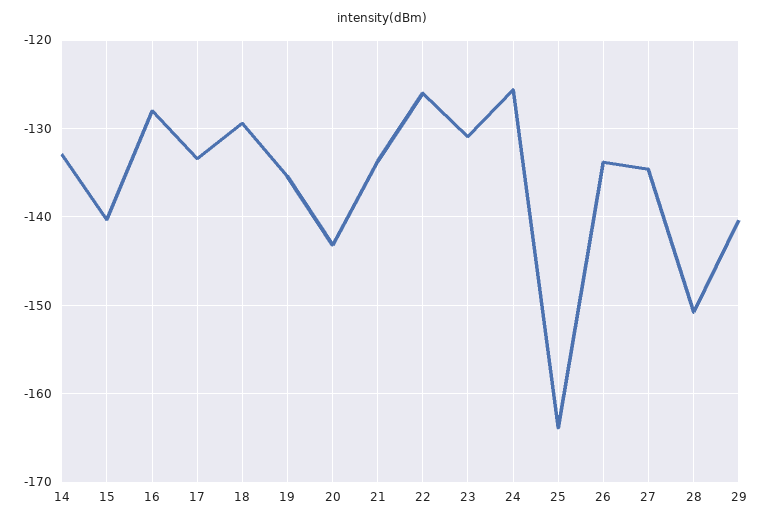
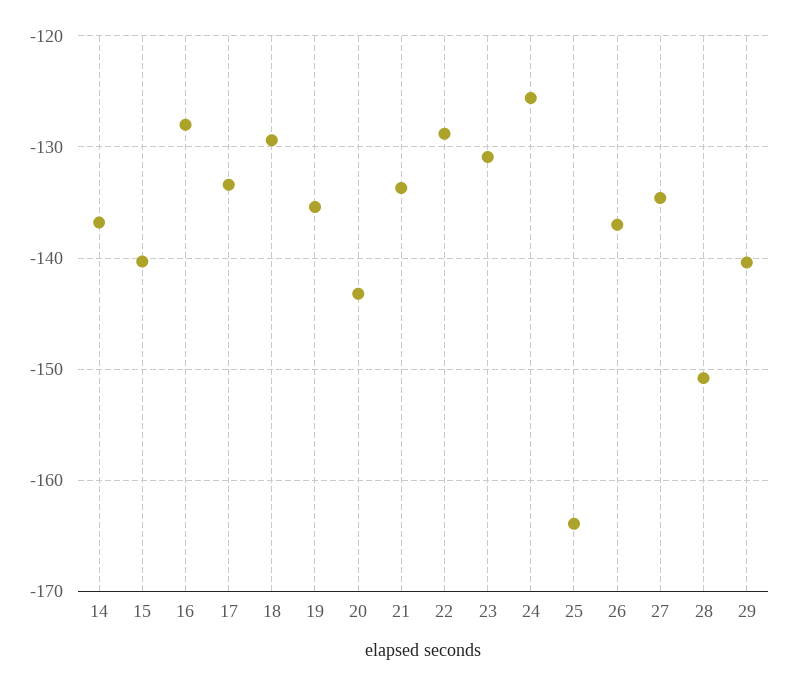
  {
-   "14": -133,
+   "14": -137,
    "15": -140,
    "16": -128,
    "17": -133,
    "18": -129,
    "19": -135,
    "20": -143,
    "21": -134,
-   "22": -126,
+   "22": -129,
    "23": -131,
    "24": -126,
    "25": -164,
-   "26": -134,
+   "26": -137,
    "27": -135,
    "28": -151,
    "29": -140
  }

